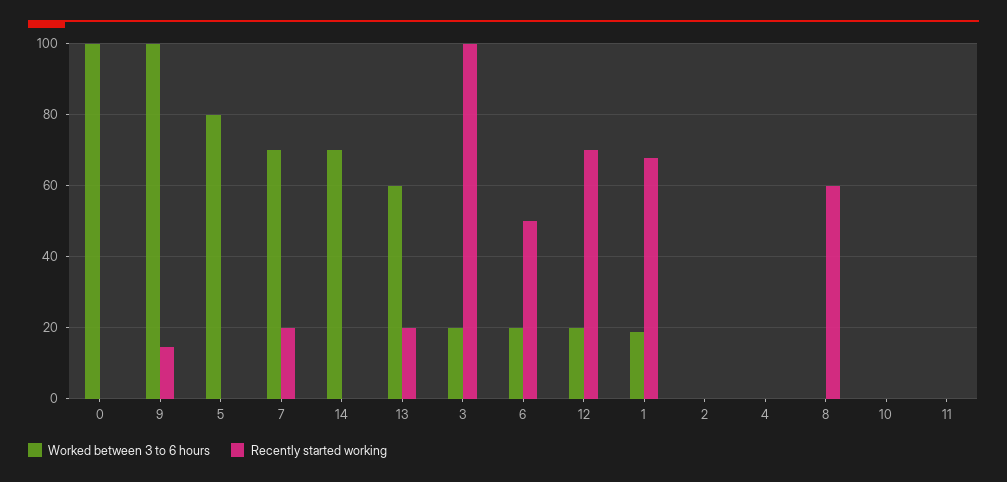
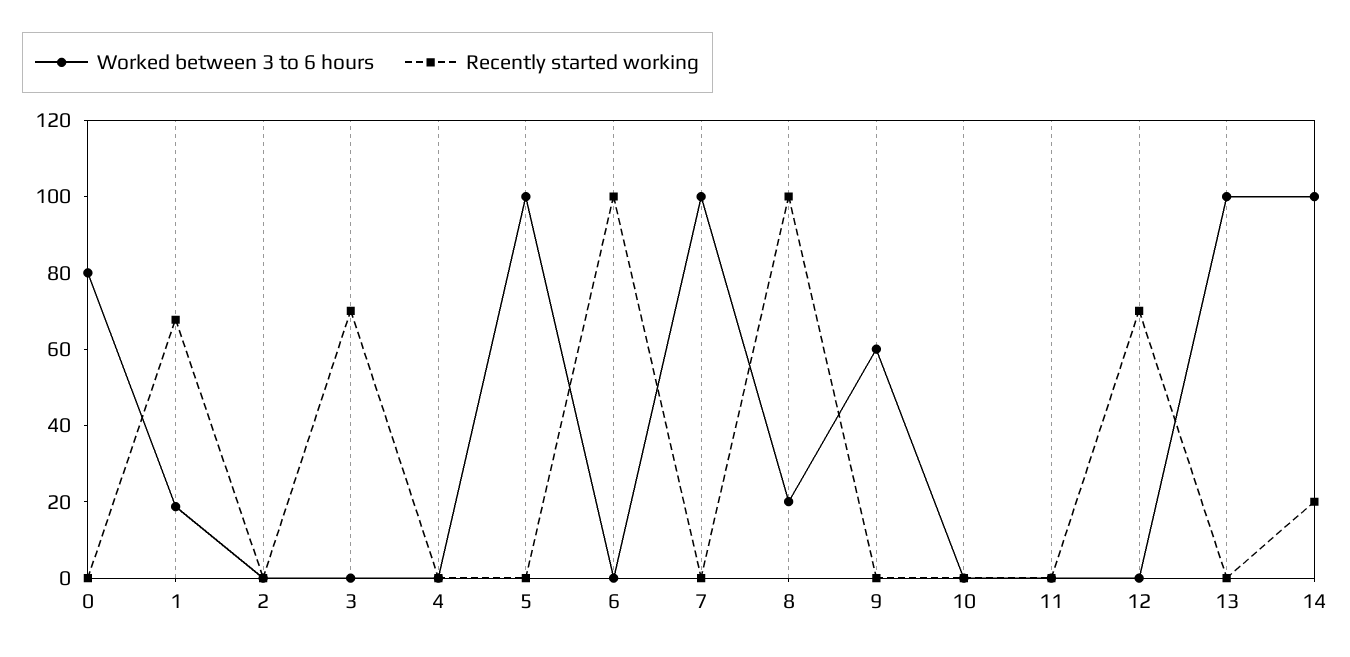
  {
    "Worked between 3 to 6 hours": {
-     "0": 100,
+     "0": 80,
-     "9": 100,
+     "9": 60,
-     "5": 80,
+     "5": 100,
-     "7": 70,
+     "7": 100,
-     "14": 70,
+     "14": 100,
-     "13": 60,
+     "13": 100,
-     "3": 20,
+     "3": 0,
-     "6": 20,
+     "6": 0,
-     "12": 20,
+     "12": 0,
      "1": 18,
      "2": 0,
      "4": 0,
-     "8": 0,
+     "8": 20,
      "10": 0,
      "11": 0
    },
    "Recently started working": {
      "0": 0,
-     "9": 14,
+     "9": 0,
      "5": 0,
-     "7": 20,
+     "7": 0,
-     "14": 0,
+     "14": 20,
-     "13": 20,
+     "13": 0,
-     "3": 100,
+     "3": 70,
-     "6": 50,
+     "6": 100,
      "12": 70,
      "1": 68,
      "2": 0,
      "4": 0,
-     "8": 60,
+     "8": 100,
      "10": 0,
      "11": 0
    }
  }

